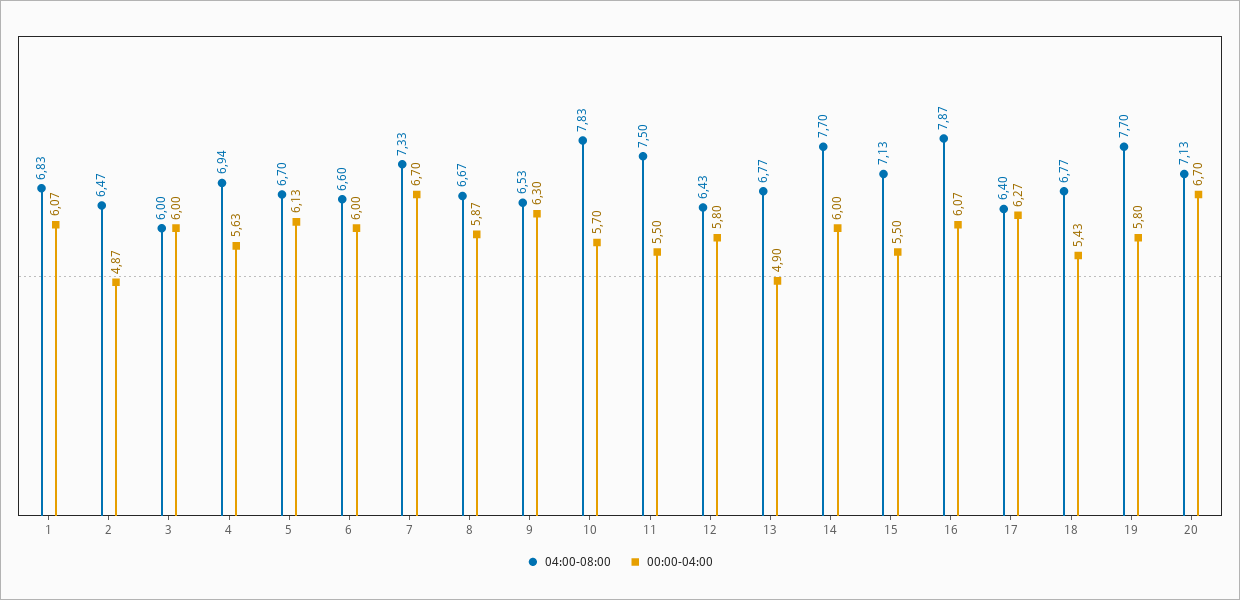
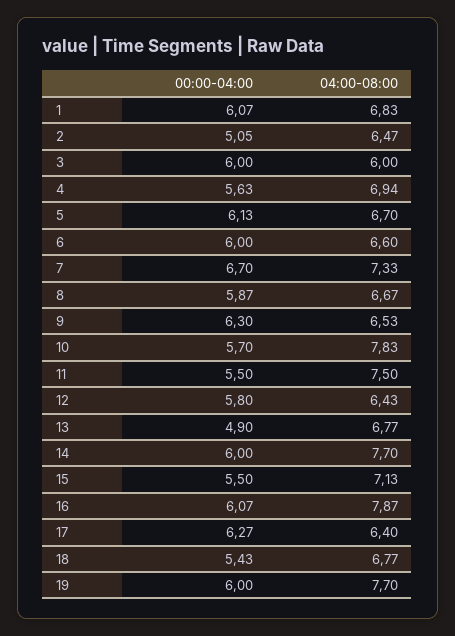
  {
    "04:00-08:00": {
      "1": 6.83,
      "2": 6.47,
      "3": 6,
      "4": 6.94,
      "5": 6.7,
      "6": 6.6,
      "7": 7.33,
      "8": 6.67,
      "9": 6.53,
      "10": 7.83,
      "11": 7.5,
      "12": 6.43,
      "13": 6.77,
      "14": 7.7,
      "15": 7.13,
      "16": 7.87,
      "17": 6.4,
      "18": 6.77,
-     "19": 7.7,
+     "19": 7.7
-     "20": 7.13
    },
    "00:00-04:00": {
      "1": 6.07,
-     "2": 4.87,
+     "2": 5.05,
      "3": 6,
      "4": 5.63,
      "5": 6.13,
      "6": 6,
      "7": 6.7,
      "8": 5.87,
      "9": 6.3,
      "10": 5.7,
      "11": 5.5,
      "12": 5.8,
      "13": 4.9,
      "14": 6,
      "15": 5.5,
      "16": 6.07,
      "17": 6.27,
      "18": 5.43,
-     "19": 5.8,
+     "19": 6
-     "20": 6.7
    }
  }

